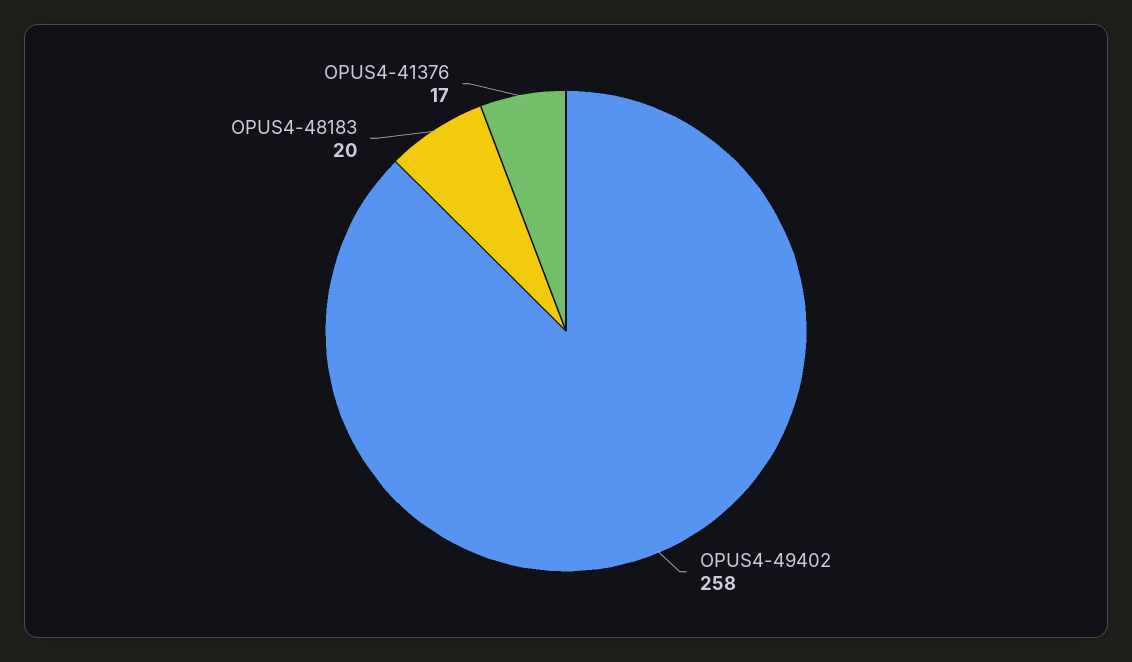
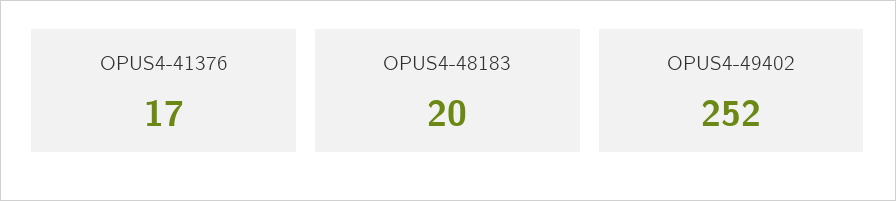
  {
-   "OPUS4-49402": 258,
+   "OPUS4-49402": 252,
    "OPUS4-48183": 20,
    "OPUS4-41376": 17
  }

